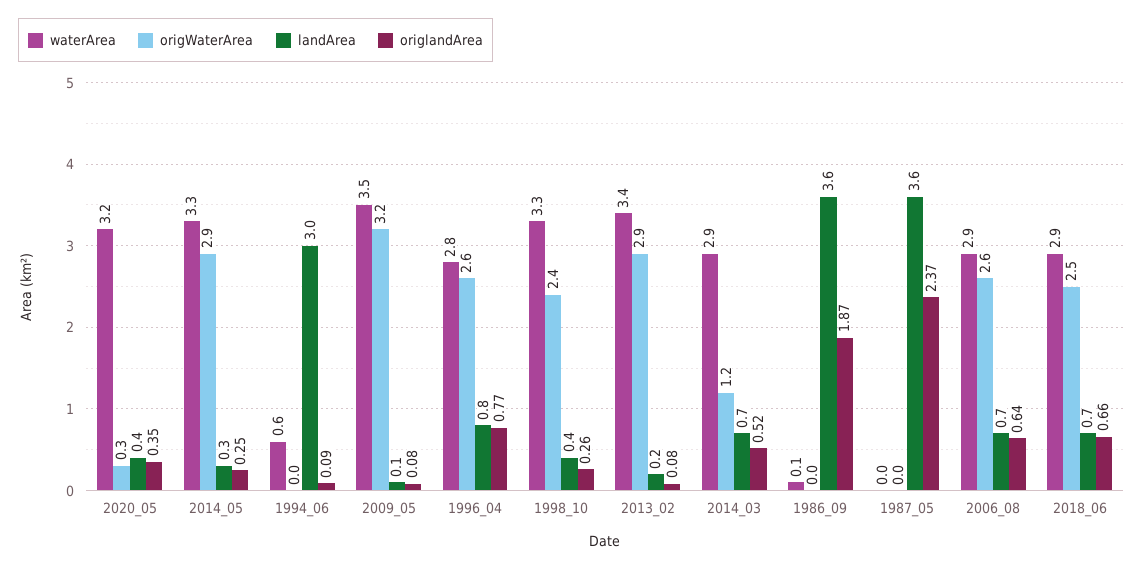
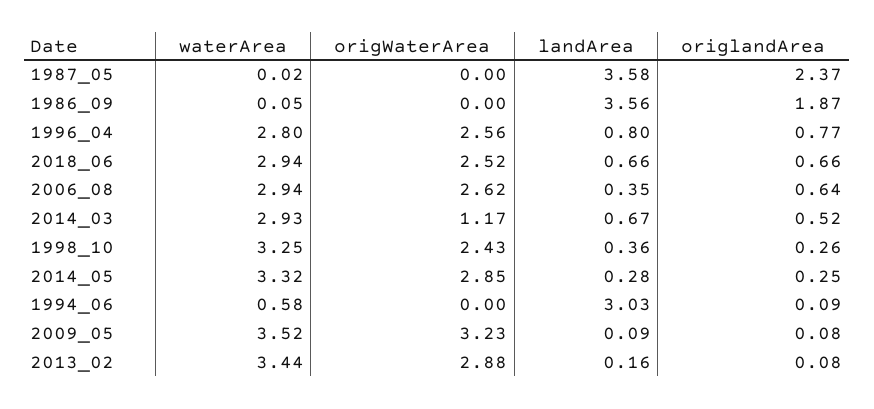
  {
    "waterArea": {
-     "2020_05": 3.2,
      "2014_05": 3.32,
      "1994_06": 0.58,
      "2009_05": 3.52,
      "1996_04": 2.8,
      "1998_10": 3.25,
      "2013_02": 3.44,
      "2014_03": 2.93,
      "1986_09": 0.05,
      "1987_05": 0.02,
      "2006_08": 2.94,
      "2018_06": 2.94
    },
    "origWaterArea": {
-     "2020_05": 0.3,
      "2014_05": 2.85,
      "1994_06": 0,
      "2009_05": 3.23,
      "1996_04": 2.56,
      "1998_10": 2.43,
      "2013_02": 2.88,
      "2014_03": 1.17,
      "1986_09": 0,
      "1987_05": 0,
      "2006_08": 2.62,
      "2018_06": 2.52
    },
    "landArea": {
-     "2020_05": 0.4,
      "2014_05": 0.28,
      "1994_06": 3.03,
      "2009_05": 0.09,
      "1996_04": 0.8,
      "1998_10": 0.36,
      "2013_02": 0.16,
      "2014_03": 0.67,
      "1986_09": 3.56,
      "1987_05": 3.58,
-     "2006_08": 0.7,
+     "2006_08": 0.35,
      "2018_06": 0.66
    },
    "origlandArea": {
-     "2020_05": 0.35,
      "2014_05": 0.25,
      "1994_06": 0.09,
      "2009_05": 0.08,
      "1996_04": 0.77,
      "1998_10": 0.26,
      "2013_02": 0.08,
      "2014_03": 0.52,
      "1986_09": 1.87,
      "1987_05": 2.37,
      "2006_08": 0.64,
      "2018_06": 0.66
    }
  }

